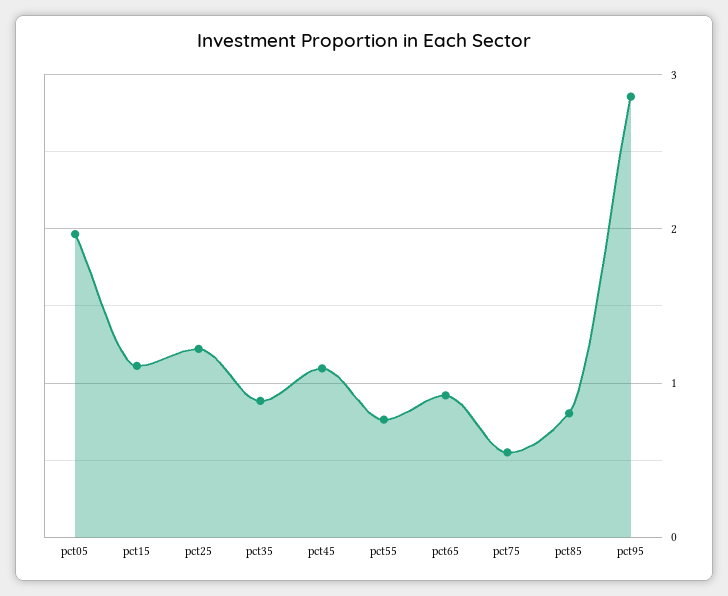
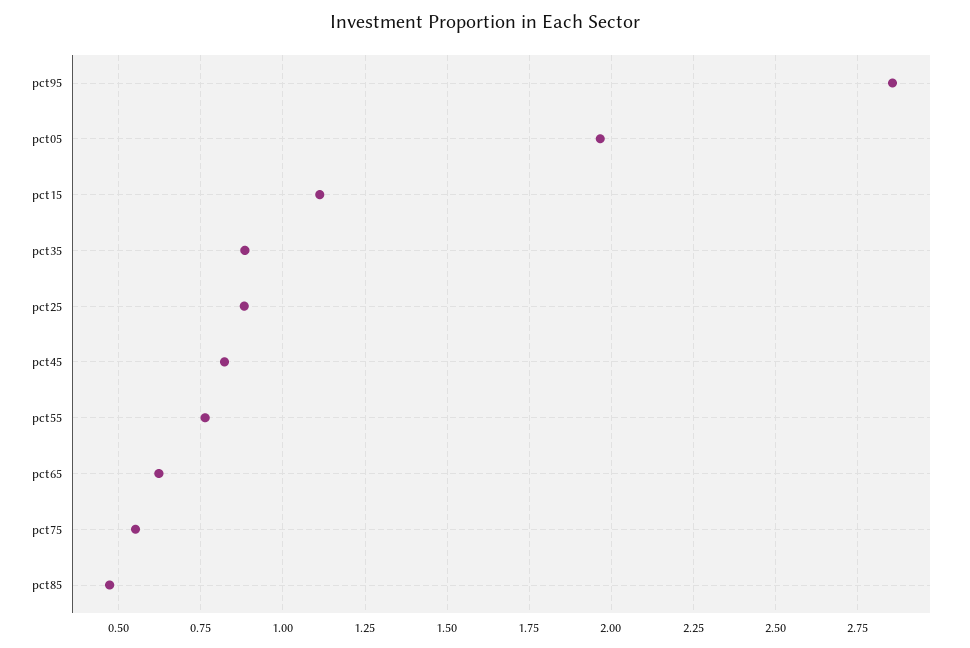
  {
    "pct05": 1.975,
    "pct15": 1.1,
-   "pct25": 1.2,
+   "pct25": 0.875,
    "pct35": 0.875,
-   "pct45": 1.1,
+   "pct45": 0.825,
    "pct55": 0.775,
-   "pct65": 0.9,
+   "pct65": 0.625,
    "pct75": 0.55,
-   "pct85": 0.8,
+   "pct85": 0.475,
    "pct95": 2.85
  }

